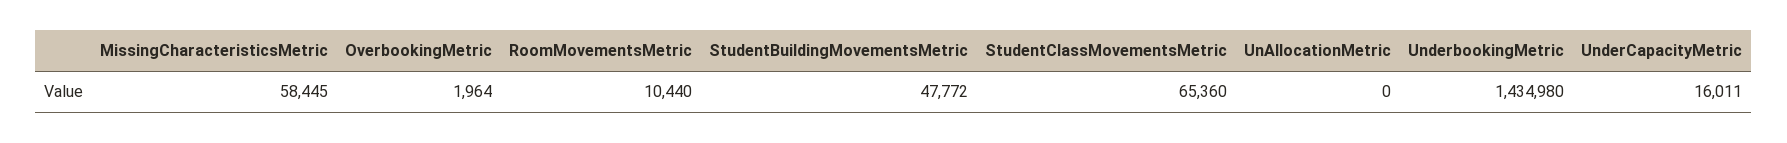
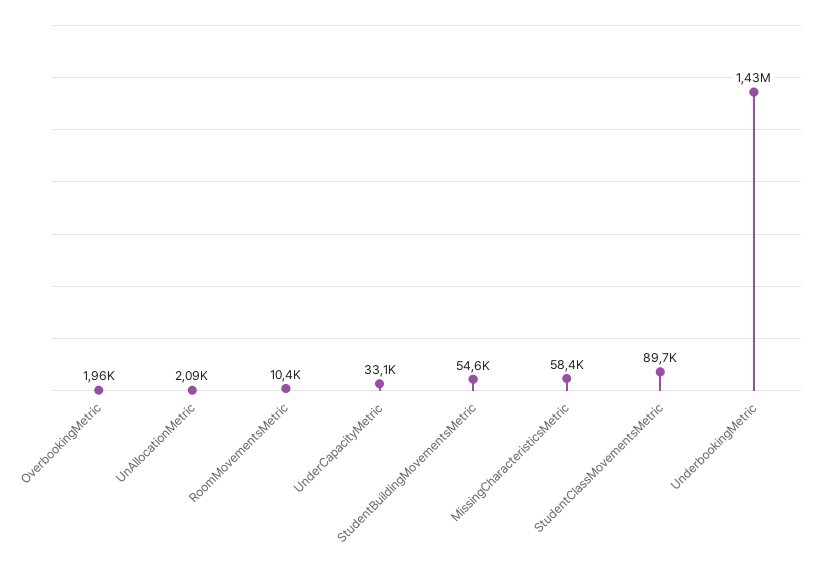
  {
    "MissingCharacteristicsMetric": 58445,
    "OverbookingMetric": 1964,
    "RoomMovementsMetric": 10440,
-   "StudentBuildingMovementsMetric": 47772,
+   "StudentBuildingMovementsMetric": 54600,
-   "StudentClassMovementsMetric": 65360,
+   "StudentClassMovementsMetric": 89700,
-   "UnAllocationMetric": 0,
+   "UnAllocationMetric": 2090,
    "UnderbookingMetric": 1434980,
-   "UnderCapacityMetric": 16011
+   "UnderCapacityMetric": 33100
  }

